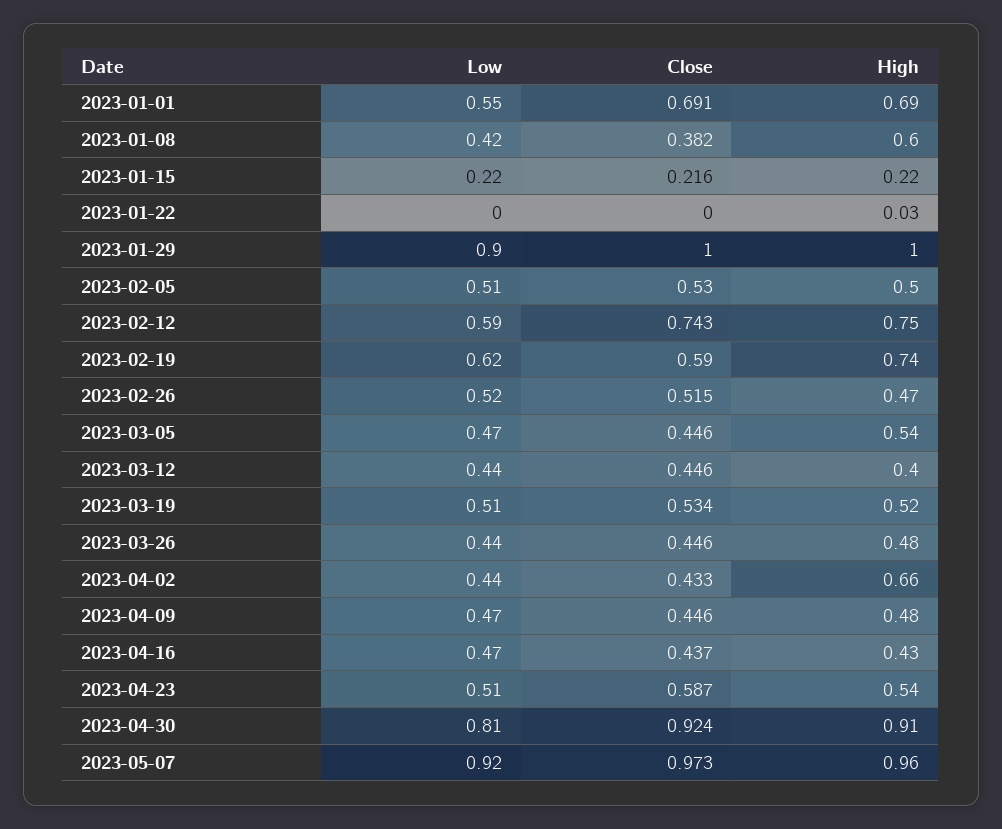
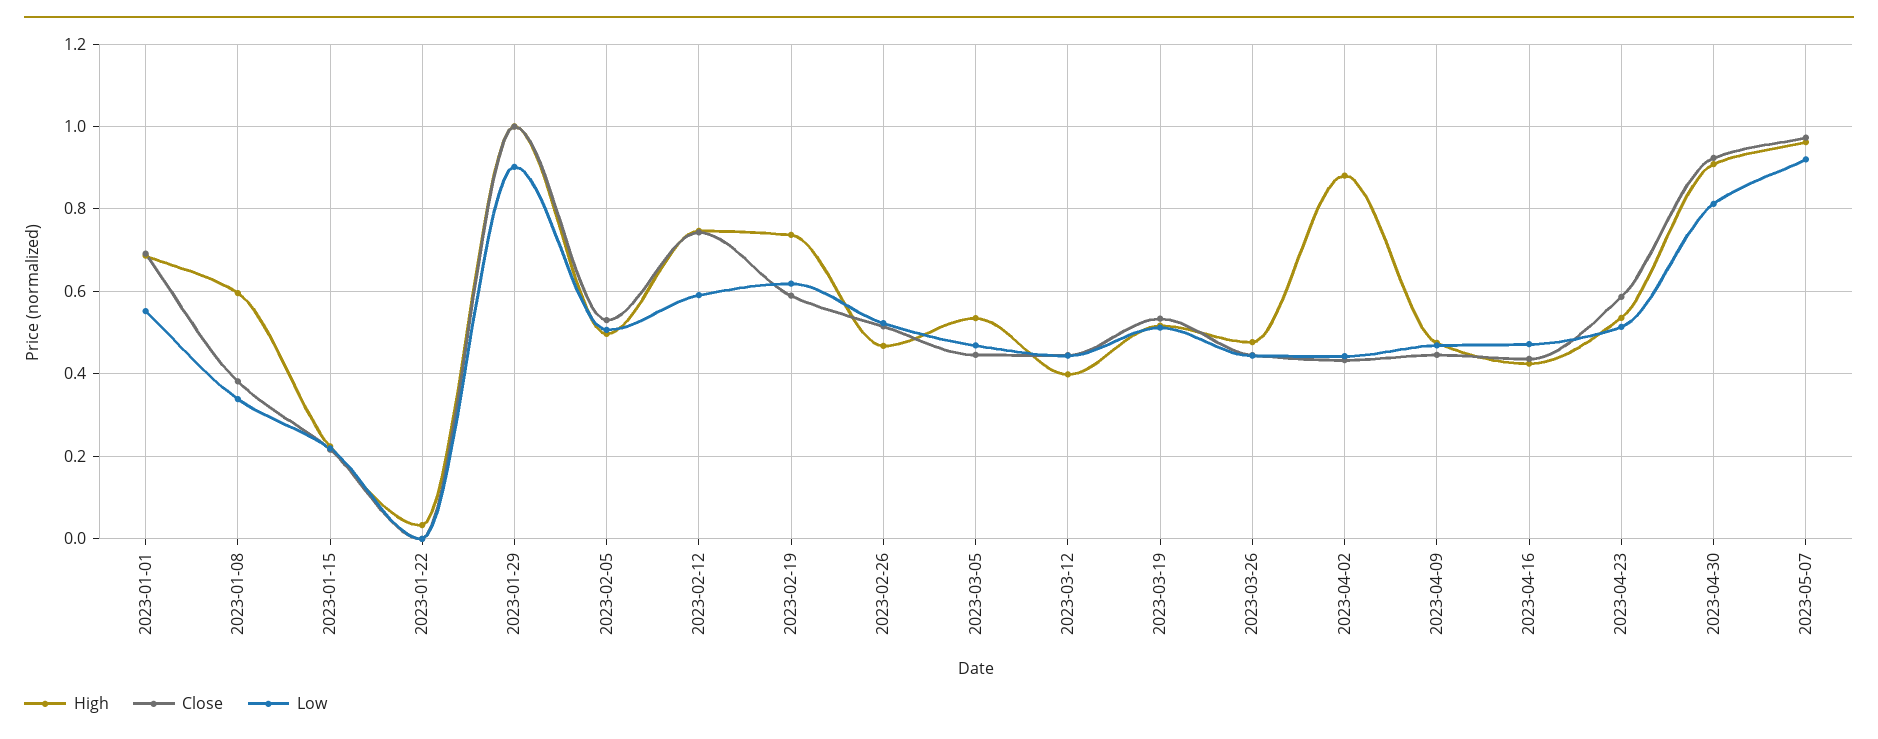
  {
    "Low": {
      "2023-01-01": 0.55,
-     "2023-01-08": 0.42,
+     "2023-01-08": 0.34,
      "2023-01-15": 0.22,
      "2023-01-22": 0,
      "2023-01-29": 0.9,
      "2023-02-05": 0.51,
      "2023-02-12": 0.59,
      "2023-02-19": 0.62,
      "2023-02-26": 0.52,
      "2023-03-05": 0.47,
      "2023-03-12": 0.44,
      "2023-03-19": 0.51,
      "2023-03-26": 0.44,
      "2023-04-02": 0.44,
      "2023-04-09": 0.47,
      "2023-04-16": 0.47,
      "2023-04-23": 0.51,
      "2023-04-30": 0.81,
      "2023-05-07": 0.92
    },
    "Close": {
      "2023-01-01": 0.691,
      "2023-01-08": 0.382,
      "2023-01-15": 0.216,
      "2023-01-22": 0,
      "2023-01-29": 1,
      "2023-02-05": 0.53,
      "2023-02-12": 0.743,
      "2023-02-19": 0.59,
      "2023-02-26": 0.515,
      "2023-03-05": 0.446,
      "2023-03-12": 0.446,
      "2023-03-19": 0.534,
      "2023-03-26": 0.446,
      "2023-04-02": 0.433,
      "2023-04-09": 0.446,
      "2023-04-16": 0.437,
      "2023-04-23": 0.587,
      "2023-04-30": 0.924,
      "2023-05-07": 0.973
    },
    "High": {
      "2023-01-01": 0.69,
      "2023-01-08": 0.6,
      "2023-01-15": 0.22,
      "2023-01-22": 0.03,
      "2023-01-29": 1,
      "2023-02-05": 0.5,
      "2023-02-12": 0.75,
      "2023-02-19": 0.74,
      "2023-02-26": 0.47,
      "2023-03-05": 0.54,
      "2023-03-12": 0.4,
      "2023-03-19": 0.52,
      "2023-03-26": 0.48,
-     "2023-04-02": 0.66,
+     "2023-04-02": 0.88,
      "2023-04-09": 0.48,
      "2023-04-16": 0.43,
      "2023-04-23": 0.54,
      "2023-04-30": 0.91,
      "2023-05-07": 0.96
    }
  }

